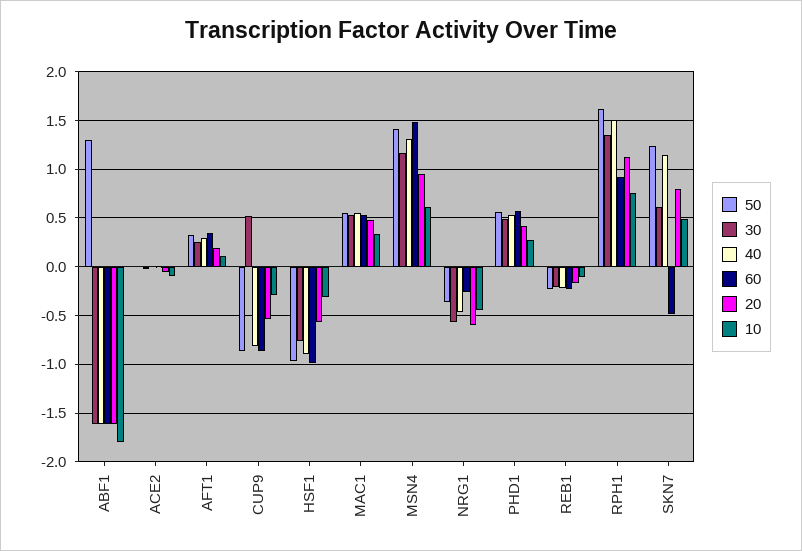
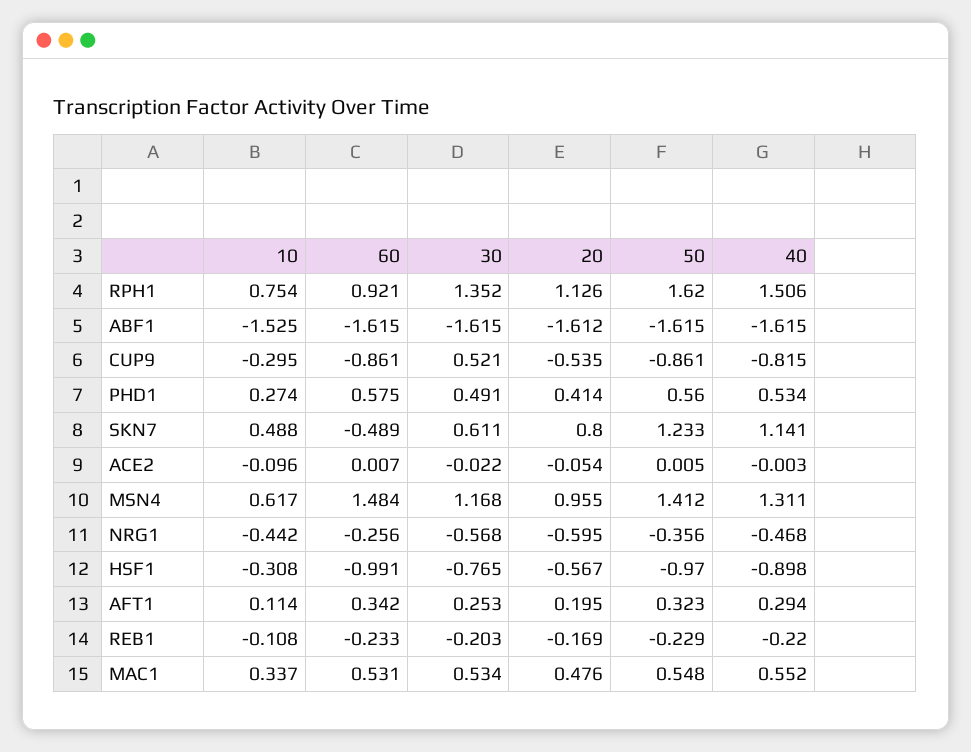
  {
    "50": {
-     "ABF1": 1.3,
+     "ABF1": -1.615,
      "ACE2": 0.005,
      "AFT1": 0.323,
      "CUP9": -0.861,
      "HSF1": -0.97,
      "MAC1": 0.548,
      "MSN4": 1.412,
      "NRG1": -0.356,
      "PHD1": 0.56,
      "REB1": -0.229,
      "RPH1": 1.62,
      "SKN7": 1.233
    },
    "30": {
      "ABF1": -1.615,
      "ACE2": -0.022,
      "AFT1": 0.253,
      "CUP9": 0.521,
      "HSF1": -0.765,
      "MAC1": 0.534,
      "MSN4": 1.168,
      "NRG1": -0.568,
      "PHD1": 0.491,
      "REB1": -0.203,
      "RPH1": 1.352,
      "SKN7": 0.611
    },
    "40": {
      "ABF1": -1.615,
      "ACE2": -0.003,
      "AFT1": 0.294,
      "CUP9": -0.815,
      "HSF1": -0.898,
      "MAC1": 0.552,
      "MSN4": 1.311,
      "NRG1": -0.468,
      "PHD1": 0.534,
      "REB1": -0.22,
      "RPH1": 1.506,
      "SKN7": 1.141
    },
    "60": {
      "ABF1": -1.615,
      "ACE2": 0.007,
      "AFT1": 0.342,
      "CUP9": -0.861,
      "HSF1": -0.991,
      "MAC1": 0.531,
      "MSN4": 1.484,
      "NRG1": -0.256,
      "PHD1": 0.575,
      "REB1": -0.233,
      "RPH1": 0.921,
      "SKN7": -0.489
    },
    "20": {
      "ABF1": -1.612,
      "ACE2": -0.054,
      "AFT1": 0.195,
      "CUP9": -0.535,
      "HSF1": -0.567,
      "MAC1": 0.476,
      "MSN4": 0.955,
      "NRG1": -0.595,
      "PHD1": 0.414,
      "REB1": -0.169,
      "RPH1": 1.126,
      "SKN7": 0.8
    },
    "10": {
-     "ABF1": -1.8,
+     "ABF1": -1.525,
      "ACE2": -0.096,
      "AFT1": 0.114,
      "CUP9": -0.295,
      "HSF1": -0.308,
      "MAC1": 0.337,
      "MSN4": 0.617,
      "NRG1": -0.442,
      "PHD1": 0.274,
      "REB1": -0.108,
      "RPH1": 0.754,
      "SKN7": 0.488
    }
  }

